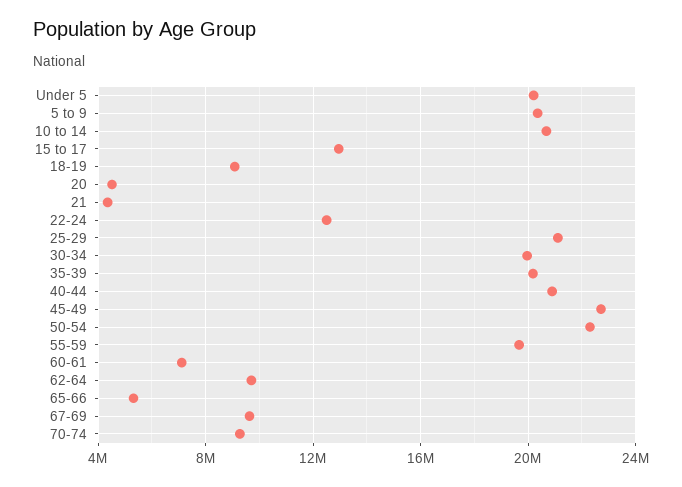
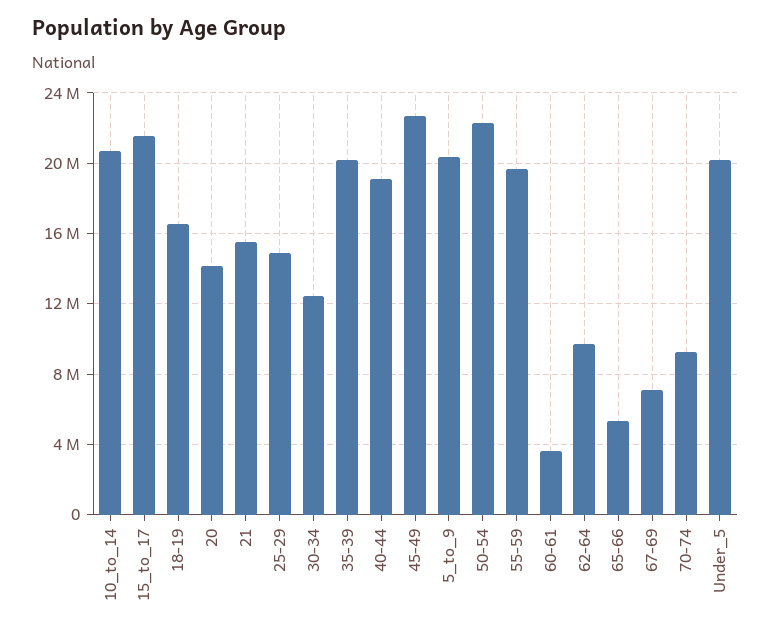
  {
    "Under 5": 20000000,
    "5 to 9": 20500000,
    "10 to 14": 20500000,
-   "15 to 17": 13000000,
+   "15 to 17": 21500000,
-   "18-19": 9000000,
+   "18-19": 16500000,
-   "20": 4500000,
+   "20": 14000000,
-   "21": 4500000,
+   "21": 15500000,
-   "22-24": 12500000,
-   "25-29": 21000000,
+   "25-29": 15000000,
-   "30-34": 20000000,
+   "30-34": 12500000,
    "35-39": 20000000,
-   "40-44": 21000000,
+   "40-44": 19000000,
    "45-49": 22500000,
    "50-54": 22500000,
    "55-59": 19500000,
-   "60-61": 7000000,
+   "60-61": 3500000,
    "62-64": 9500000,
    "65-66": 5500000,
-   "67-69": 9500000,
+   "67-69": 7000000,
    "70-74": 9500000
  }

